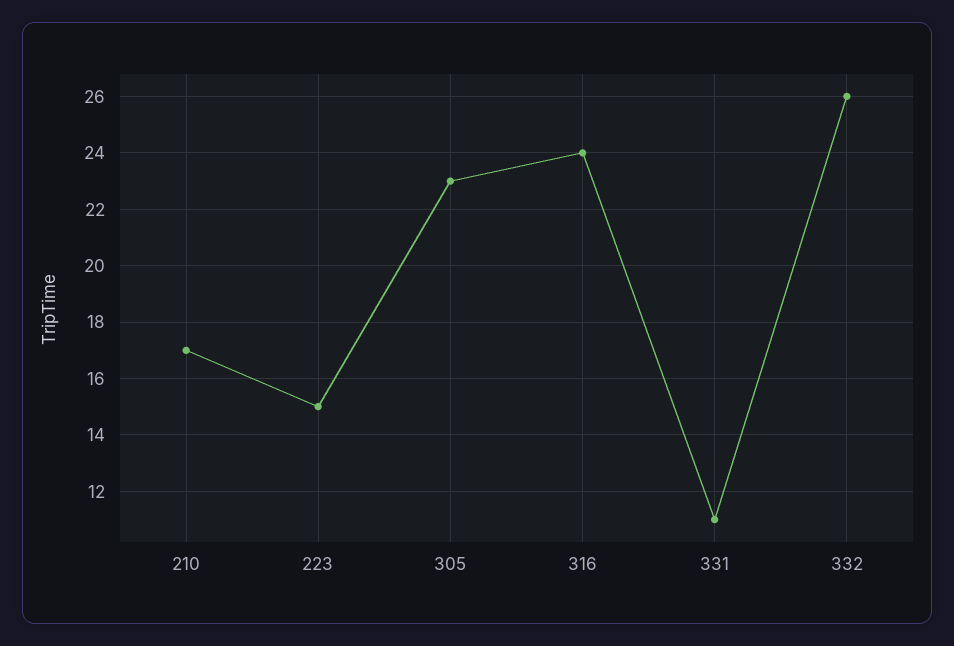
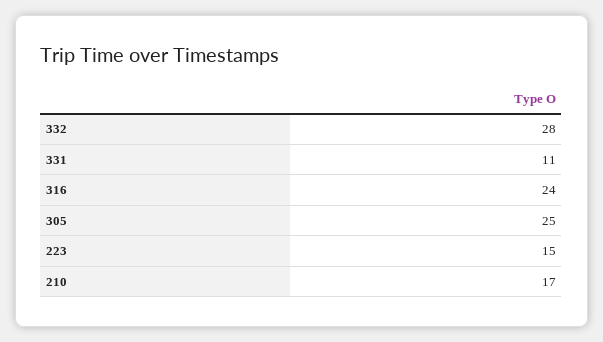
  {
    "210": 17,
    "223": 15,
-   "305": 23,
+   "305": 25,
    "316": 24,
    "331": 11,
-   "332": 26
+   "332": 28
  }

